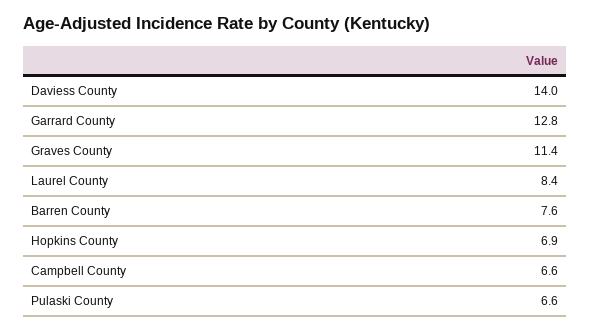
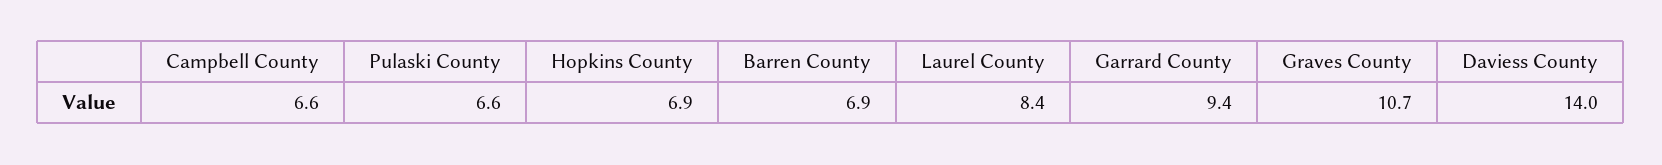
  {
    "Daviess County": 14,
-   "Garrard County": 12.8,
+   "Garrard County": 9.4,
-   "Graves County": 11.4,
+   "Graves County": 10.7,
    "Laurel County": 8.4,
-   "Barren County": 7.6,
+   "Barren County": 6.9,
    "Hopkins County": 6.9,
    "Campbell County": 6.6,
    "Pulaski County": 6.6
  }

